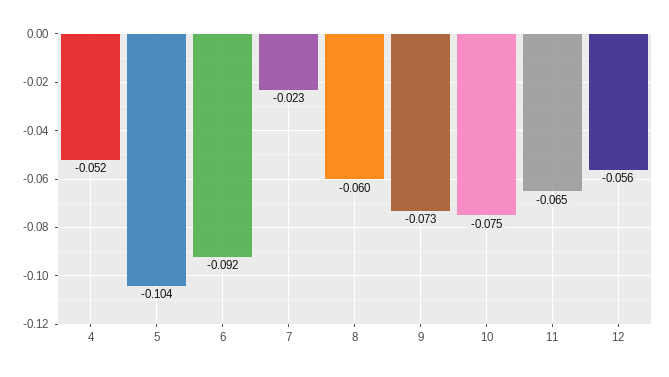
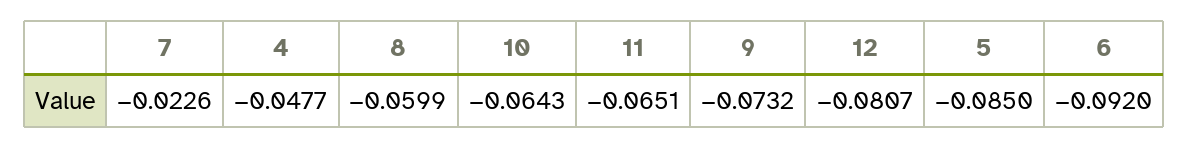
  {
-   "4": -0.052,
+   "4": -0.0477,
-   "5": -0.104,
+   "5": -0.085,
    "6": -0.092,
    "7": -0.0226,
    "8": -0.0599,
    "9": -0.0732,
-   "10": -0.075,
+   "10": -0.0643,
    "11": -0.0651,
-   "12": -0.056
+   "12": -0.0807
  }

